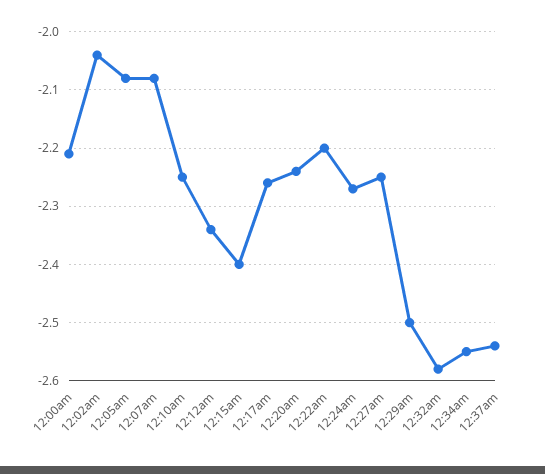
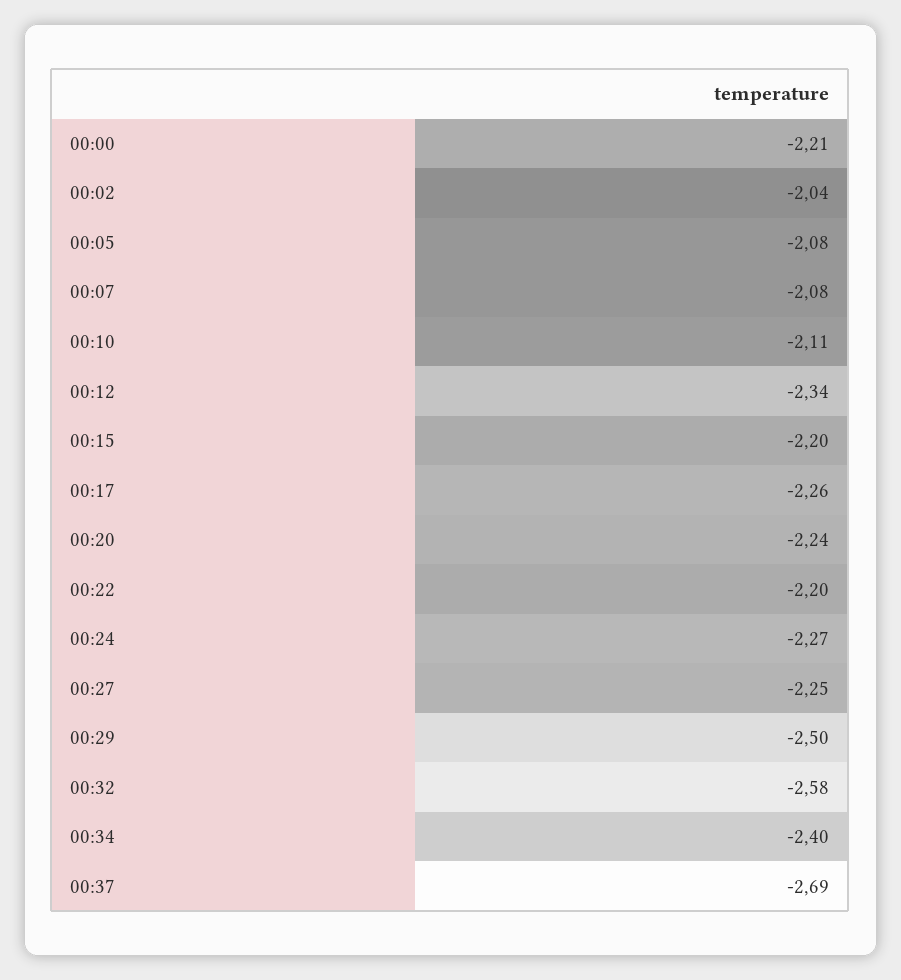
  {
    "12:00am": -2.21,
    "12:02am": -2.04,
    "12:05am": -2.08,
    "12:07am": -2.08,
-   "12:10am": -2.25,
+   "12:10am": -2.11,
    "12:12am": -2.34,
-   "12:15am": -2.4,
+   "12:15am": -2.2,
    "12:17am": -2.26,
    "12:20am": -2.24,
    "12:22am": -2.2,
    "12:24am": -2.27,
    "12:27am": -2.25,
    "12:29am": -2.5,
    "12:32am": -2.58,
-   "12:34am": -2.55,
+   "12:34am": -2.4,
-   "12:37am": -2.55
+   "12:37am": -2.69
  }

